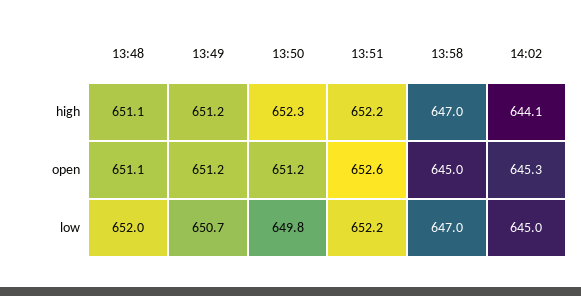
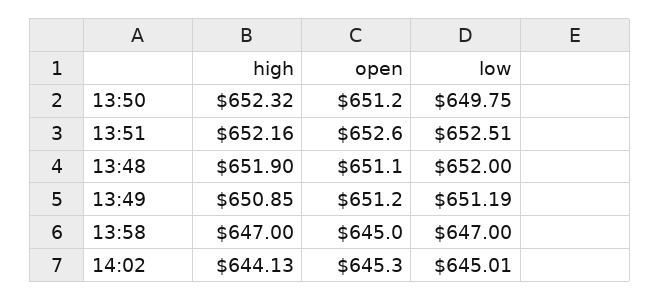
  {
    "13:48": {
-     "high": 651.1,
+     "high": 651.9,
      "open": 651.1,
      "low": 652
    },
    "13:49": {
-     "high": 651.2,
+     "high": 650.85,
      "open": 651.2,
-     "low": 650.7
+     "low": 651.19
    },
    "13:50": {
      "high": 652.32,
      "open": 651.2,
      "low": 649.75
    },
    "13:51": {
      "high": 652.16,
      "open": 652.6,
-     "low": 652.2
+     "low": 652.51
    },
    "13:58": {
      "high": 647,
      "open": 645,
      "low": 647
    },
    "14:02": {
      "high": 644.13,
      "open": 645.3,
      "low": 645.01
    }
  }

